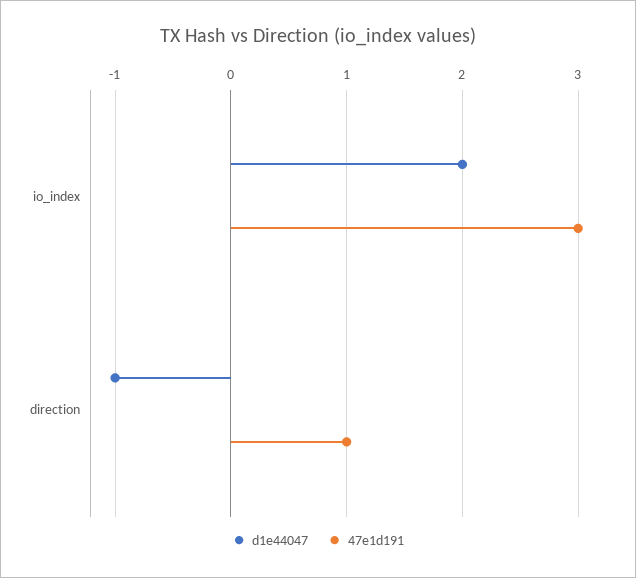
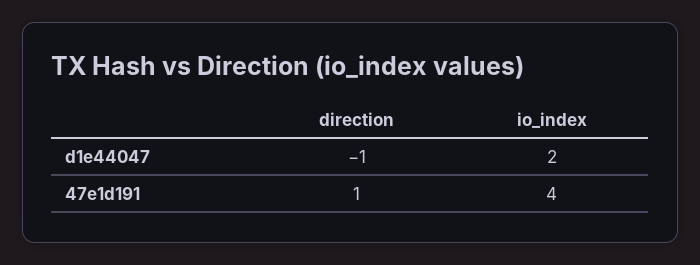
  {
    "d1e44047": {
      "io_index": 2,
      "direction": -1
    },
    "47e1d191": {
-     "io_index": 3,
+     "io_index": 4,
      "direction": 1
    }
  }

